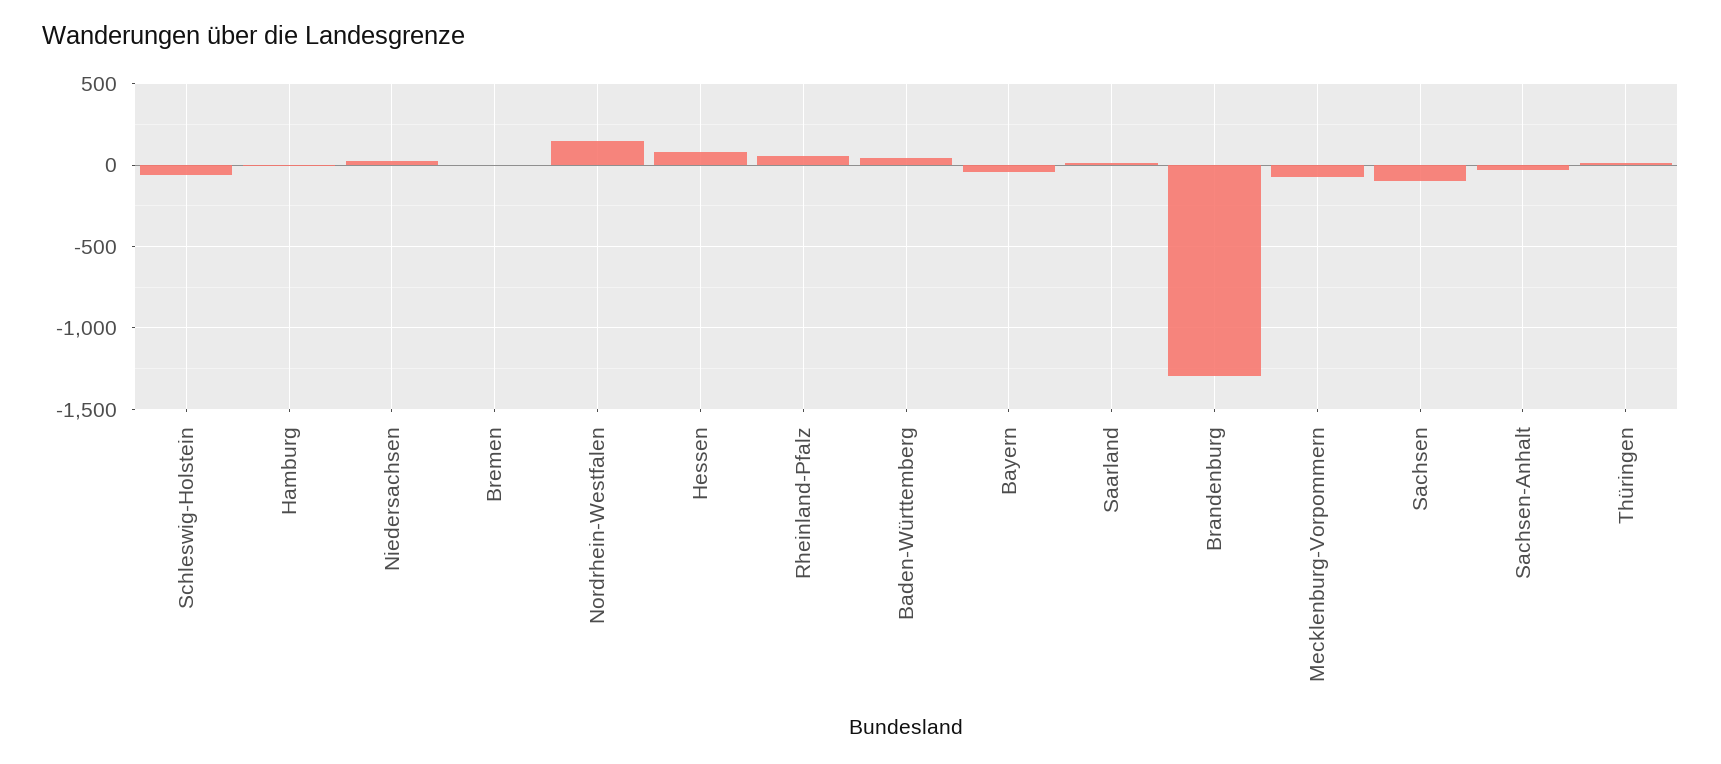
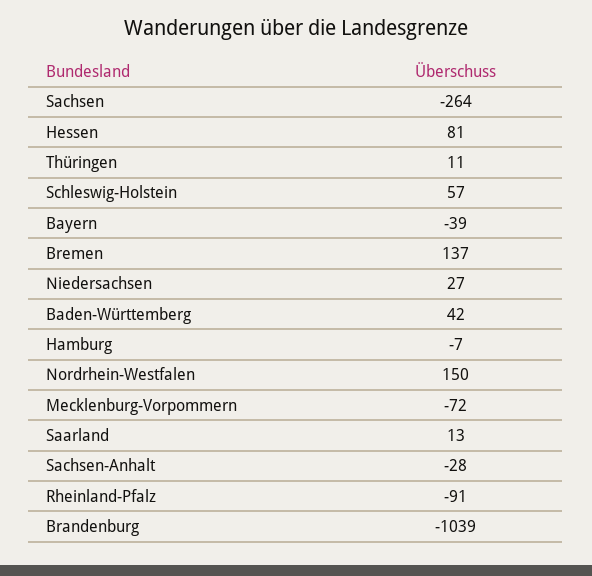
  {
-   "Schleswig-Holstein": -50,
+   "Schleswig-Holstein": 57,
    "Hamburg": -7,
    "Niedersachsen": 27,
-   "Bremen": 0,
+   "Bremen": 137,
    "Nordrhein-Westfalen": 150,
    "Hessen": 81,
-   "Rheinland-Pfalz": 50,
+   "Rheinland-Pfalz": -91,
    "Baden-Württemberg": 42,
    "Bayern": -39,
    "Saarland": 13,
-   "Brandenburg": -1300,
+   "Brandenburg": -1039,
    "Mecklenburg-Vorpommern": -72,
-   "Sachsen": -100,
+   "Sachsen": -264,
    "Sachsen-Anhalt": -28,
    "Thüringen": 11
  }

